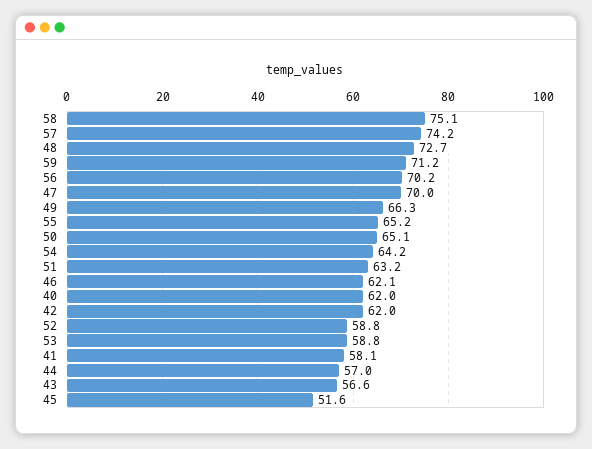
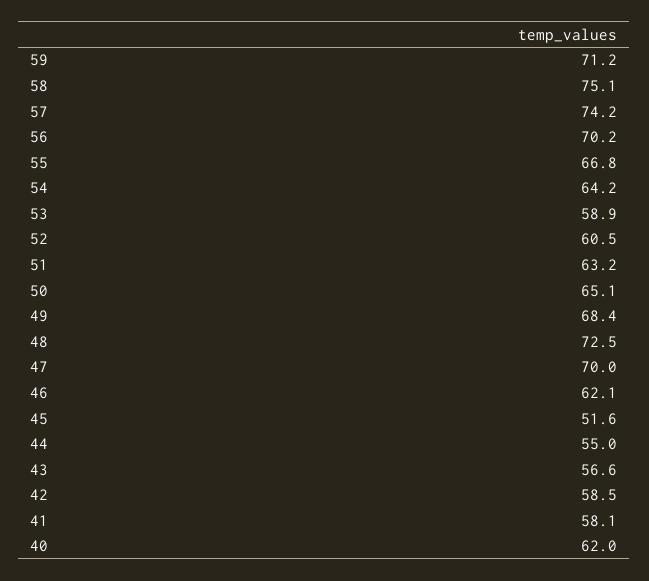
  {
    "58": 75.1,
    "57": 74.2,
-   "48": 72.7,
+   "48": 72.5,
    "59": 71.2,
    "56": 70.2,
    "47": 70,
-   "49": 66.3,
+   "49": 68.4,
-   "55": 65.2,
+   "55": 66.8,
    "50": 65.1,
    "54": 64.2,
    "51": 63.2,
    "46": 62.1,
    "40": 62,
-   "42": 62,
+   "42": 58.5,
-   "52": 58.8,
+   "52": 60.5,
-   "53": 58.8,
+   "53": 58.9,
    "41": 58.1,
-   "44": 57,
+   "44": 55,
    "43": 56.6,
    "45": 51.6
  }

